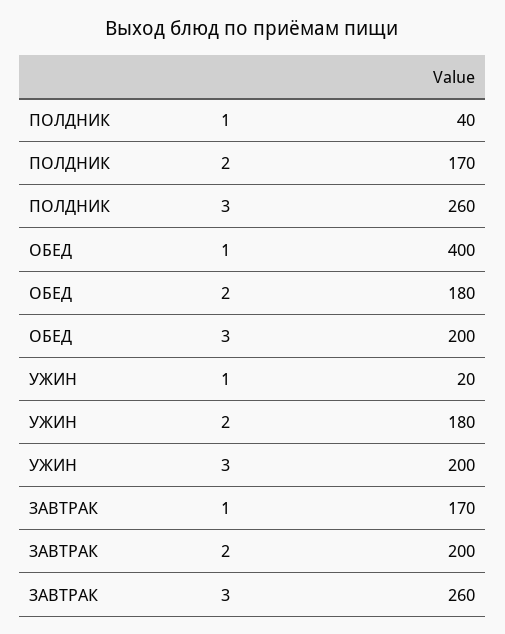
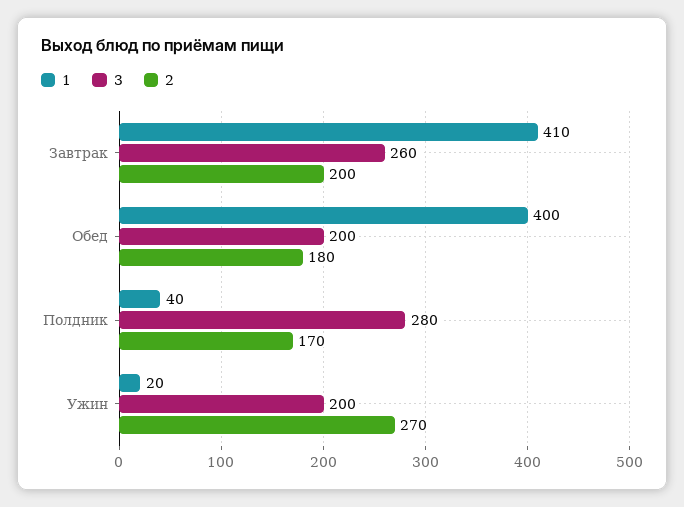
  {
    "1": {
      "ПОЛДНИК": 40,
      "ОБЕД": 400,
      "УЖИН": 20,
-     "ЗАВТРАК": 170
+     "ЗАВТРАК": 410
    },
    "2": {
      "ПОЛДНИК": 170,
      "ОБЕД": 180,
-     "УЖИН": 180,
+     "УЖИН": 270,
      "ЗАВТРАК": 200
    },
    "3": {
-     "ПОЛДНИК": 260,
+     "ПОЛДНИК": 280,
      "ОБЕД": 200,
      "УЖИН": 200,
      "ЗАВТРАК": 260
    }
  }

